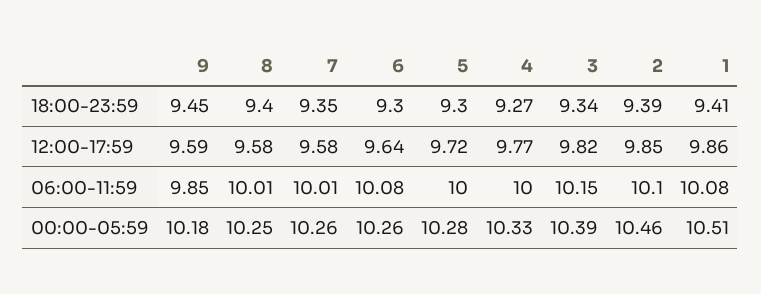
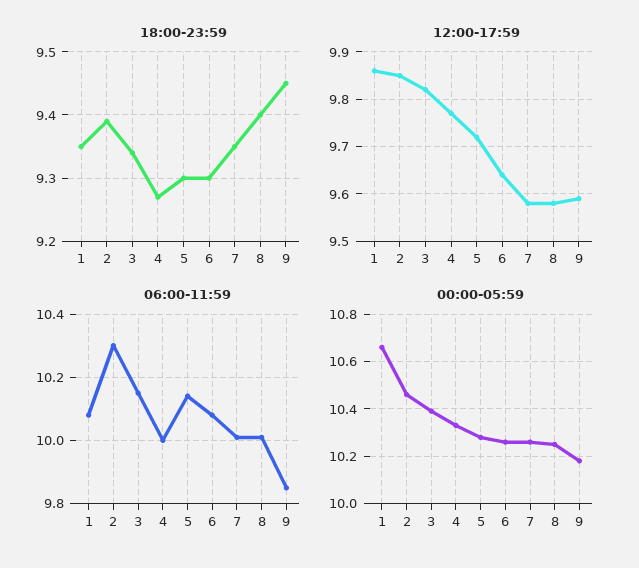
  {
    "18:00-23:59": {
      "9": 9.45,
      "8": 9.4,
      "7": 9.35,
      "6": 9.3,
      "5": 9.3,
      "4": 9.27,
      "3": 9.34,
      "2": 9.39,
-     "1": 9.41
+     "1": 9.35
    },
    "12:00-17:59": {
      "9": 9.59,
      "8": 9.58,
      "7": 9.58,
      "6": 9.64,
      "5": 9.72,
      "4": 9.77,
      "3": 9.82,
      "2": 9.85,
      "1": 9.86
    },
    "06:00-11:59": {
      "9": 9.85,
      "8": 10.01,
      "7": 10.01,
      "6": 10.08,
-     "5": 10,
+     "5": 10.15,
      "4": 10,
      "3": 10.15,
-     "2": 10.1,
+     "2": 10.3,
      "1": 10.08
    },
    "00:00-05:59": {
      "9": 10.18,
      "8": 10.25,
      "7": 10.26,
      "6": 10.26,
      "5": 10.28,
      "4": 10.33,
      "3": 10.39,
      "2": 10.46,
-     "1": 10.51
+     "1": 10.65
    }
  }

